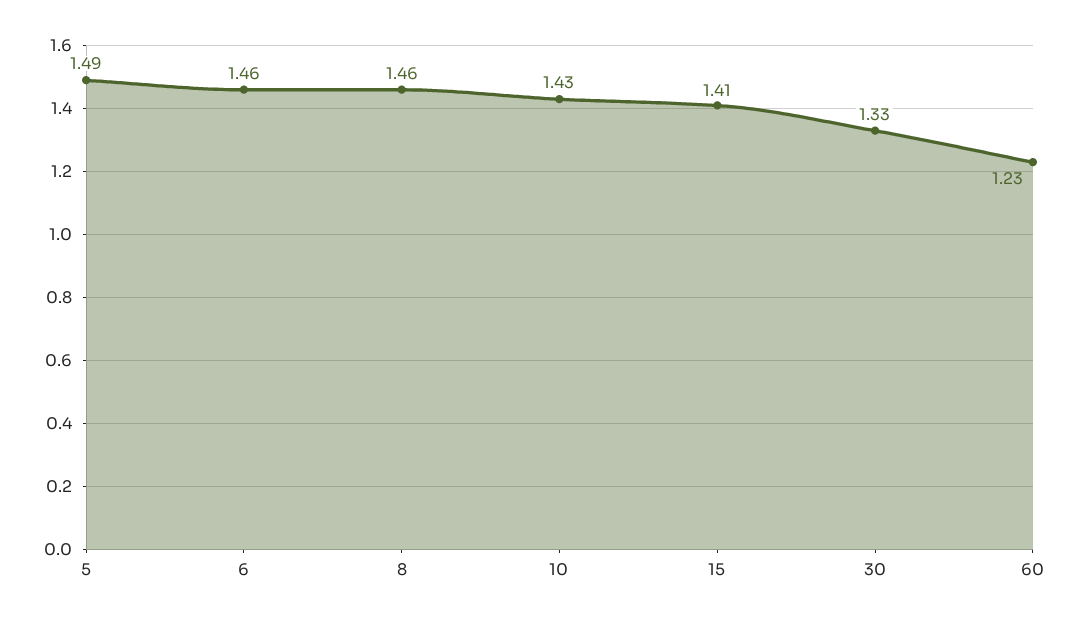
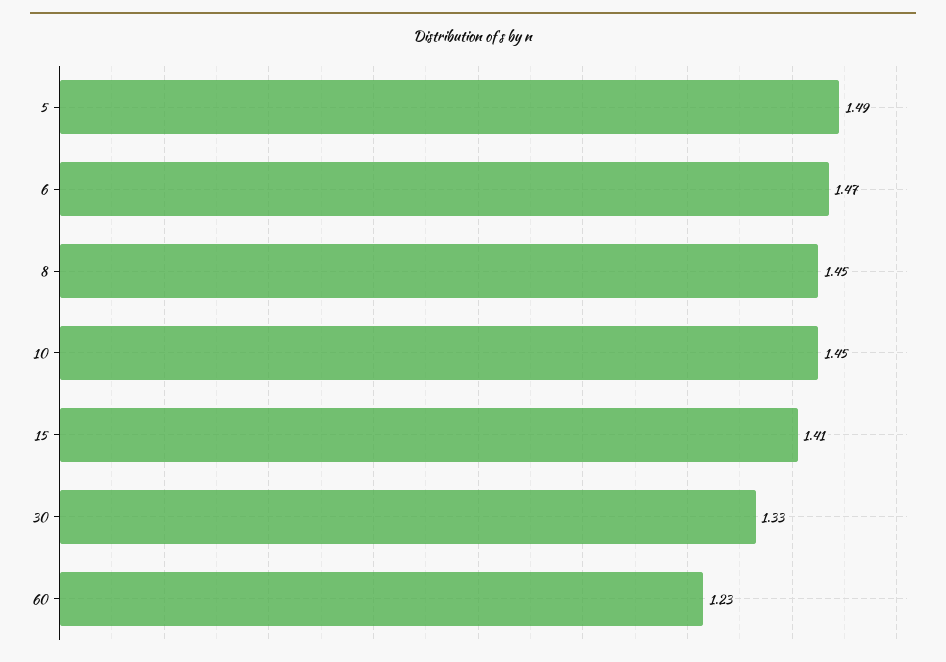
  {
    "5": 1.49,
-   "6": 1.46,
+   "6": 1.47,
-   "8": 1.46,
+   "8": 1.45,
-   "10": 1.43,
+   "10": 1.45,
    "15": 1.41,
    "30": 1.33,
    "60": 1.23
  }

